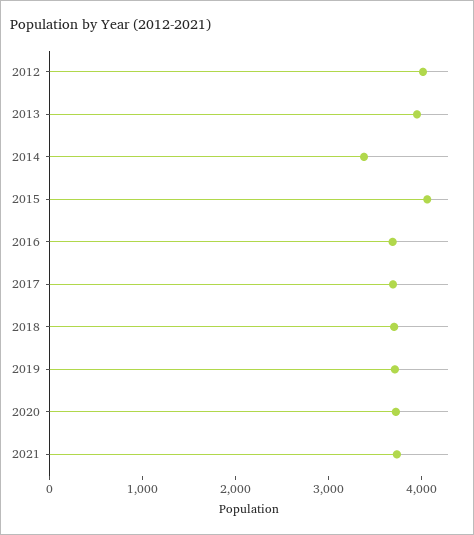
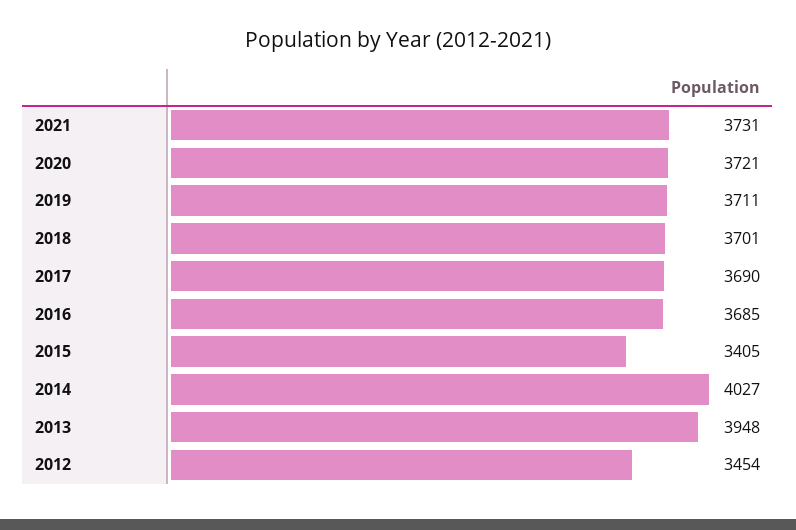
  {
-   "2012": 4000,
+   "2012": 3454,
    "2013": 3948,
-   "2014": 3400,
+   "2014": 4027,
-   "2015": 4000,
+   "2015": 3405,
    "2016": 3685,
    "2017": 3690,
    "2018": 3701,
    "2019": 3711,
    "2020": 3721,
    "2021": 3731
  }

